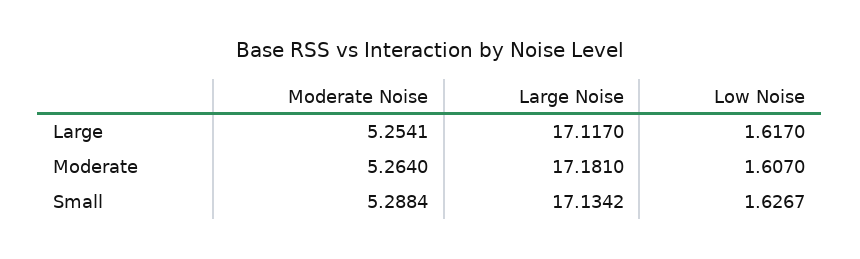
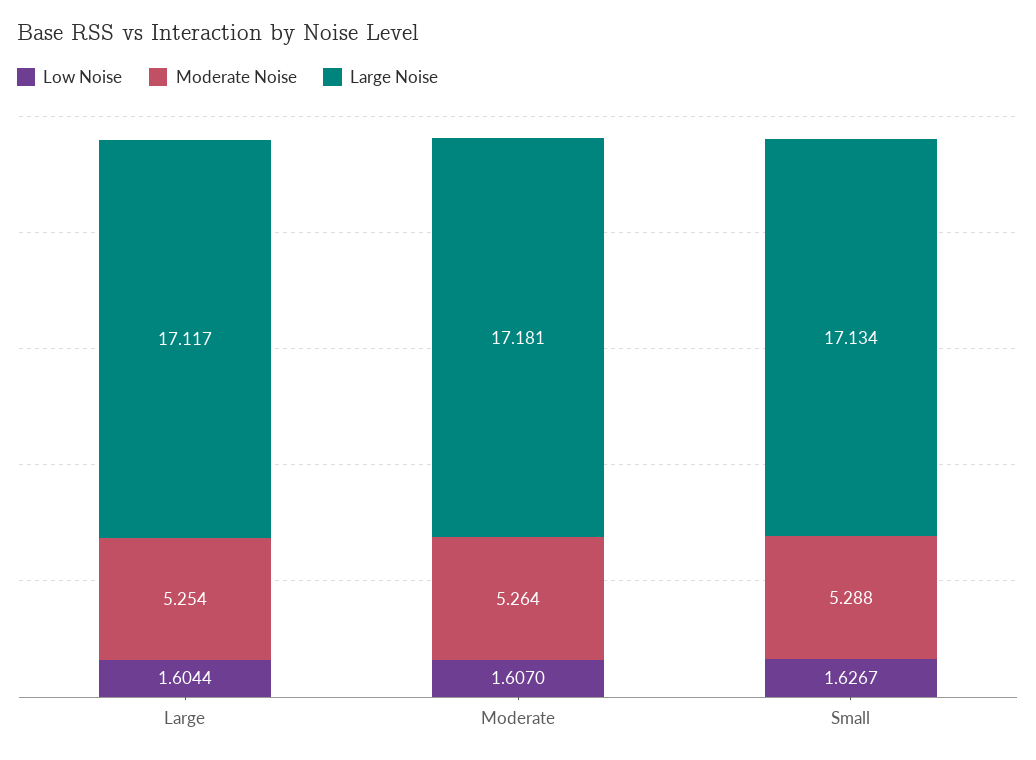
  {
    "Moderate Noise": {
      "Large": 5.2541,
      "Moderate": 5.264,
      "Small": 5.2884
    },
    "Large Noise": {
      "Large": 17.117,
      "Moderate": 17.181,
      "Small": 17.1342
    },
    "Low Noise": {
-     "Large": 1.617,
+     "Large": 1.6044,
      "Moderate": 1.607,
      "Small": 1.6267
    }
  }

